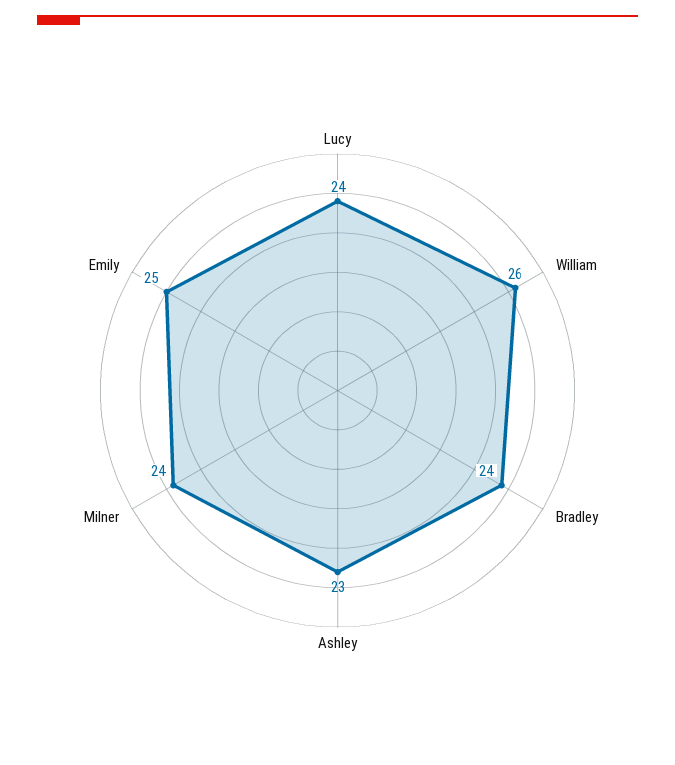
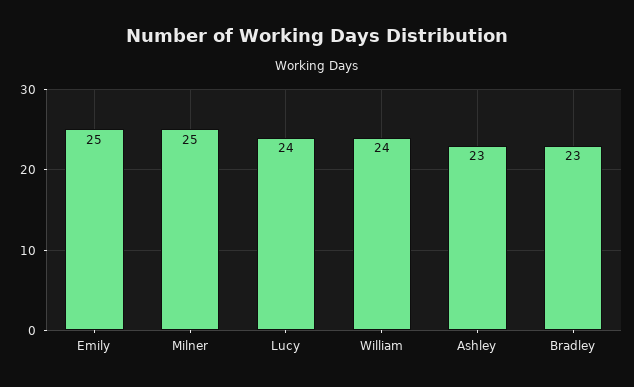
  {
    "Lucy": 24,
-   "William": 26,
+   "William": 24,
-   "Bradley": 24,
+   "Bradley": 23,
    "Ashley": 23,
-   "Milner": 24,
+   "Milner": 25,
    "Emily": 25
  }

